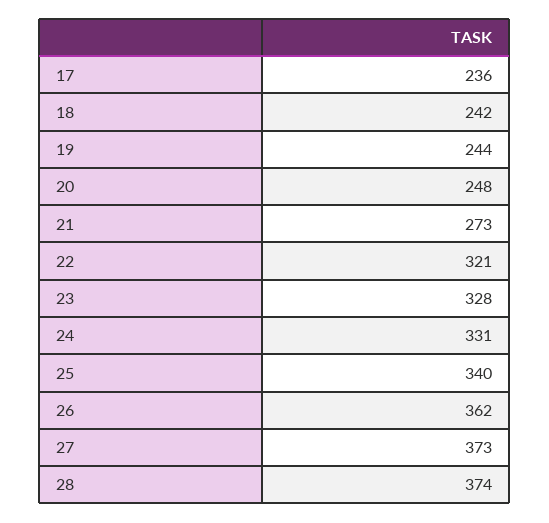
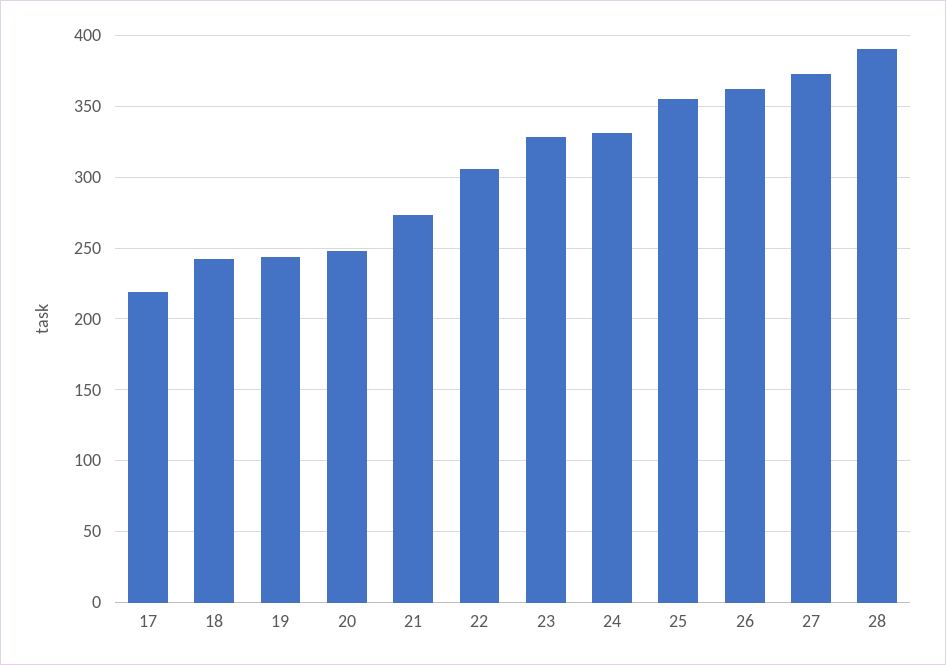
  {
-   "17": 236,
+   "17": 220,
    "18": 242,
    "19": 244,
    "20": 248,
    "21": 273,
-   "22": 321,
+   "22": 305,
    "23": 328,
    "24": 331,
-   "25": 340,
+   "25": 355,
    "26": 362,
    "27": 373,
-   "28": 374
+   "28": 390
  }

